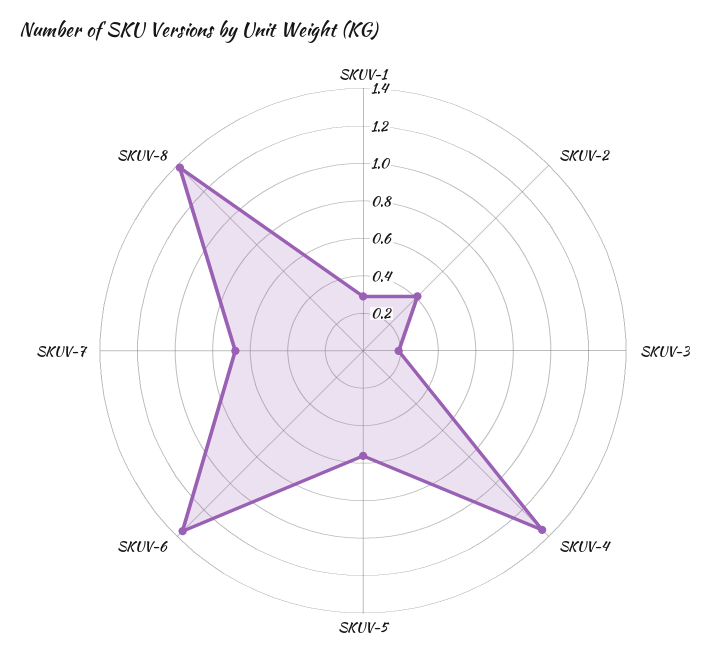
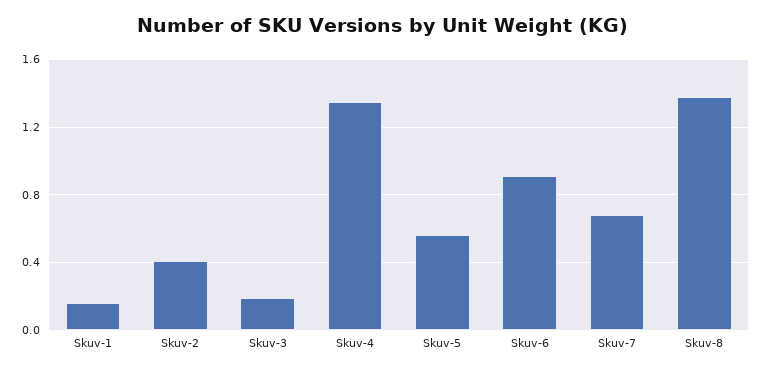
  {
-   "SKUV-1": 0.3,
+   "SKUV-1": 0.15,
    "SKUV-2": 0.4,
    "SKUV-3": 0.2,
    "SKUV-4": 1.35,
    "SKUV-5": 0.55,
-   "SKUV-6": 1.35,
+   "SKUV-6": 0.9,
    "SKUV-7": 0.7,
    "SKUV-8": 1.4
  }

